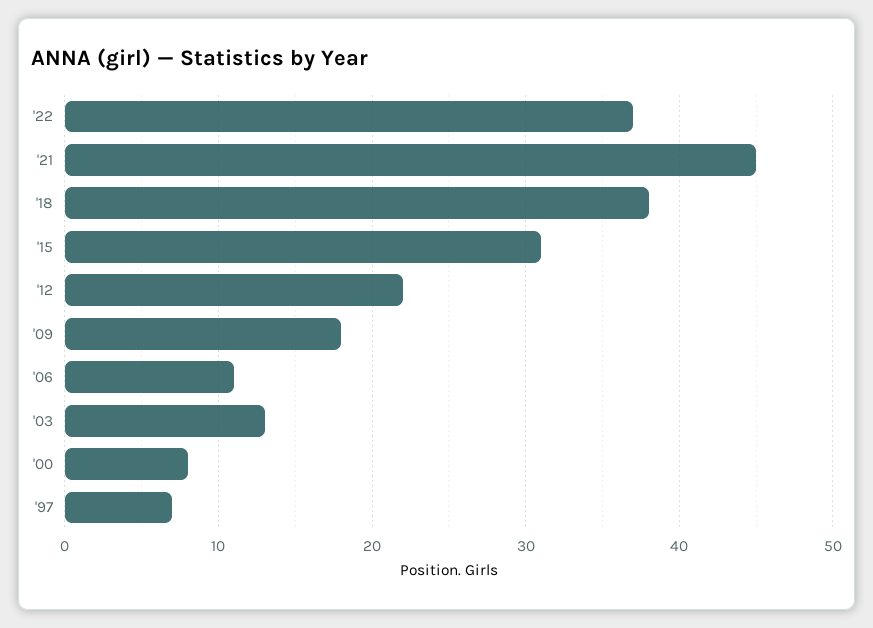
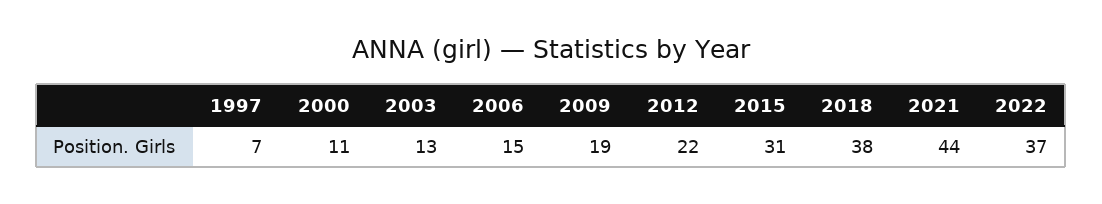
  {
    "'22": 37,
-   "'21": 45,
+   "'21": 44,
    "'18": 38,
    "'15": 31,
    "'12": 22,
-   "'09": 18,
+   "'09": 19,
-   "'06": 11,
+   "'06": 15,
    "'03": 13,
-   "'00": 8,
+   "'00": 11,
    "'97": 7
  }

